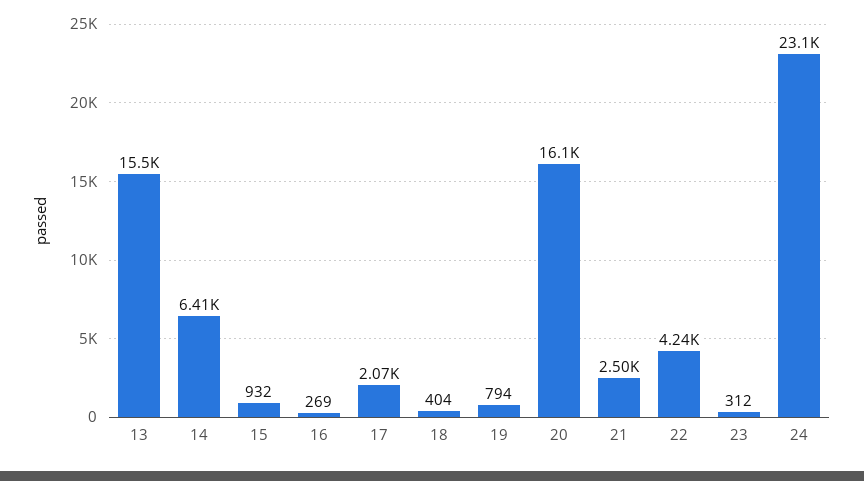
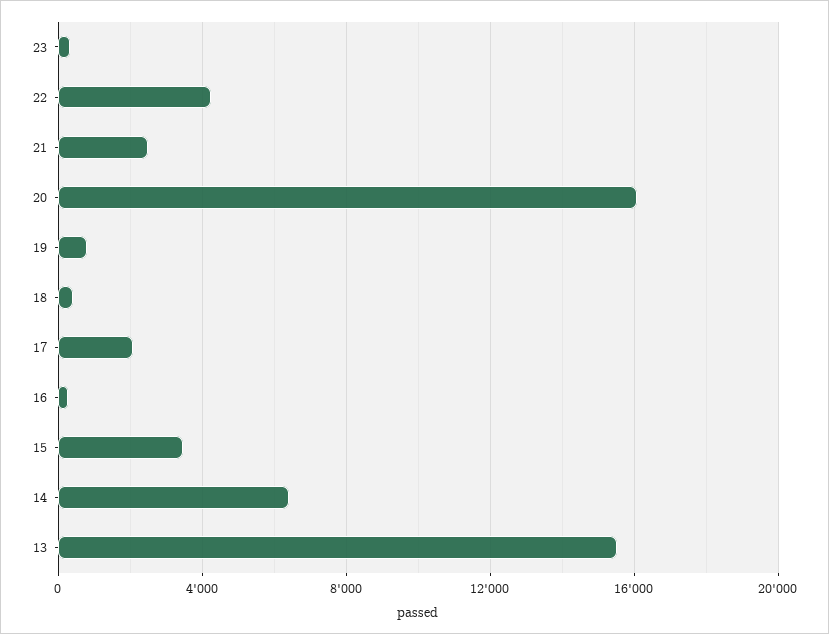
  {
    "13": 15500,
    "14": 6410,
-   "15": 932,
+   "15": 3500,
    "16": 269,
    "17": 2070,
    "18": 404,
    "19": 794,
    "20": 16100,
    "21": 2500,
    "22": 4240,
-   "23": 312,
+   "23": 312
-   "24": 23100
  }

